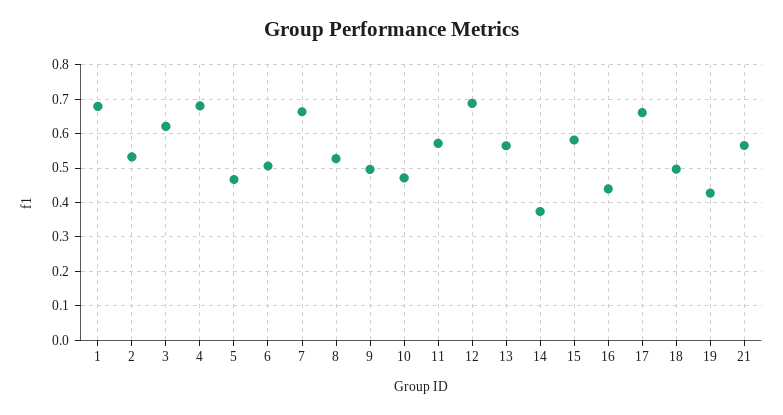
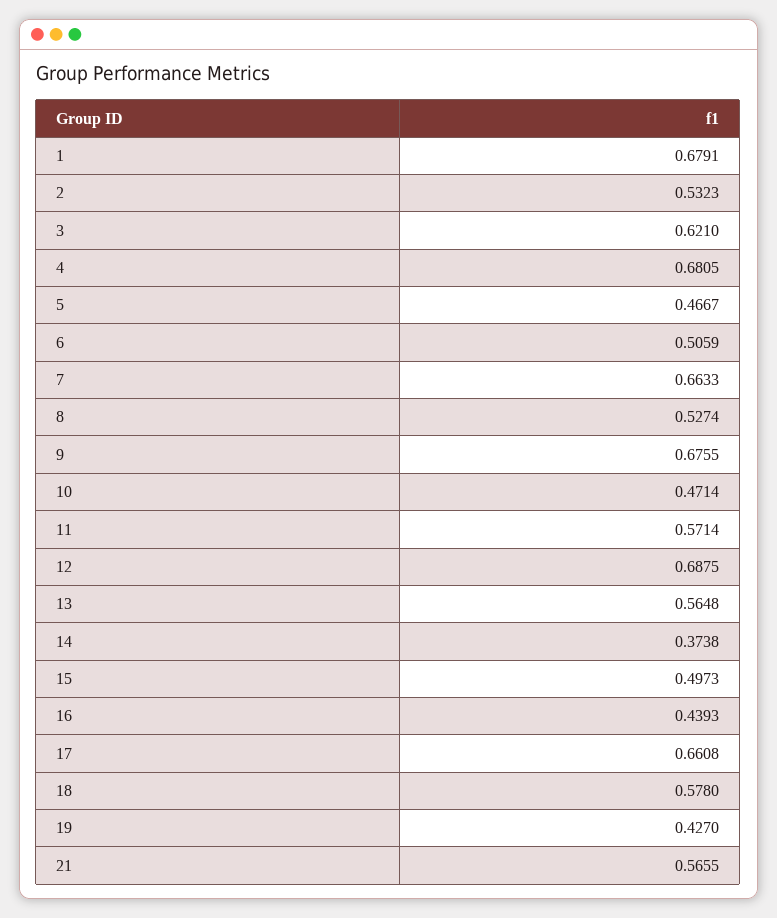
  {
    "1": 0.6791,
    "2": 0.5323,
    "3": 0.621,
    "4": 0.6805,
    "5": 0.4667,
    "6": 0.5059,
    "7": 0.6633,
    "8": 0.5274,
-   "9": 0.5,
+   "9": 0.6755,
    "10": 0.4714,
    "11": 0.5714,
    "12": 0.6875,
    "13": 0.5648,
    "14": 0.3738,
-   "15": 0.58,
+   "15": 0.4973,
    "16": 0.4393,
    "17": 0.6608,
-   "18": 0.5,
+   "18": 0.578,
    "19": 0.427,
    "21": 0.5655
  }

